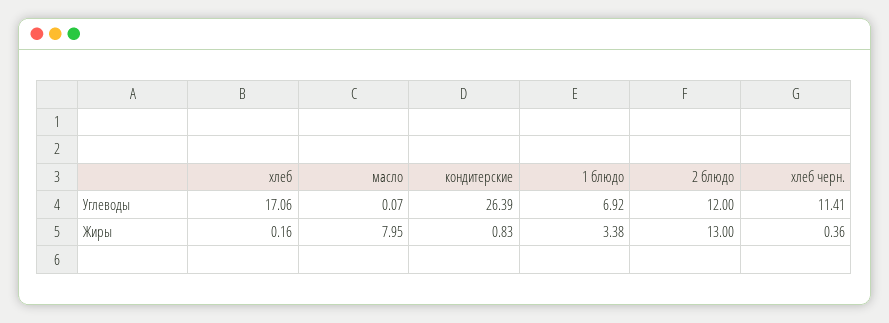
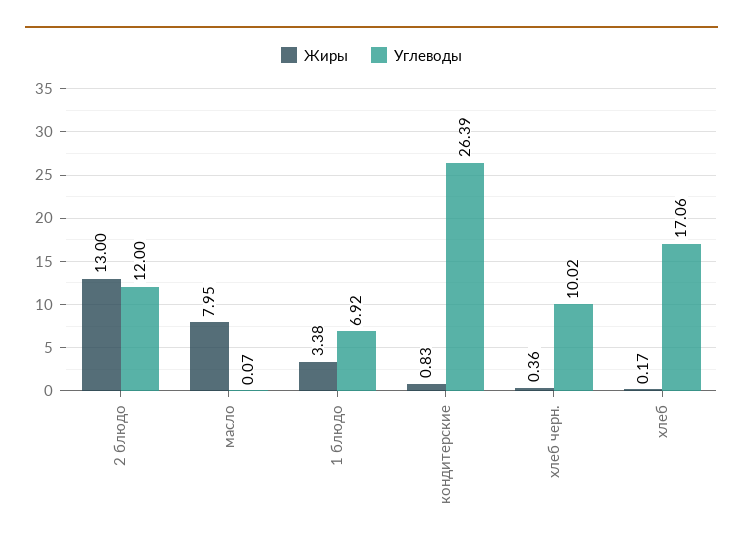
  {
    "Углеводы": {
      "хлеб": 17.06,
      "масло": 0.07,
      "кондитерские": 26.39,
      "1 блюдо": 6.92,
      "2 блюдо": 12,
-     "хлеб черн.": 11.41
+     "хлеб черн.": 10.02
    },
    "Жиры": {
-     "хлеб": 0.16,
+     "хлеб": 0.17,
      "масло": 7.95,
      "кондитерские": 0.83,
      "1 блюдо": 3.38,
      "2 блюдо": 13,
      "хлеб черн.": 0.36
    }
  }

